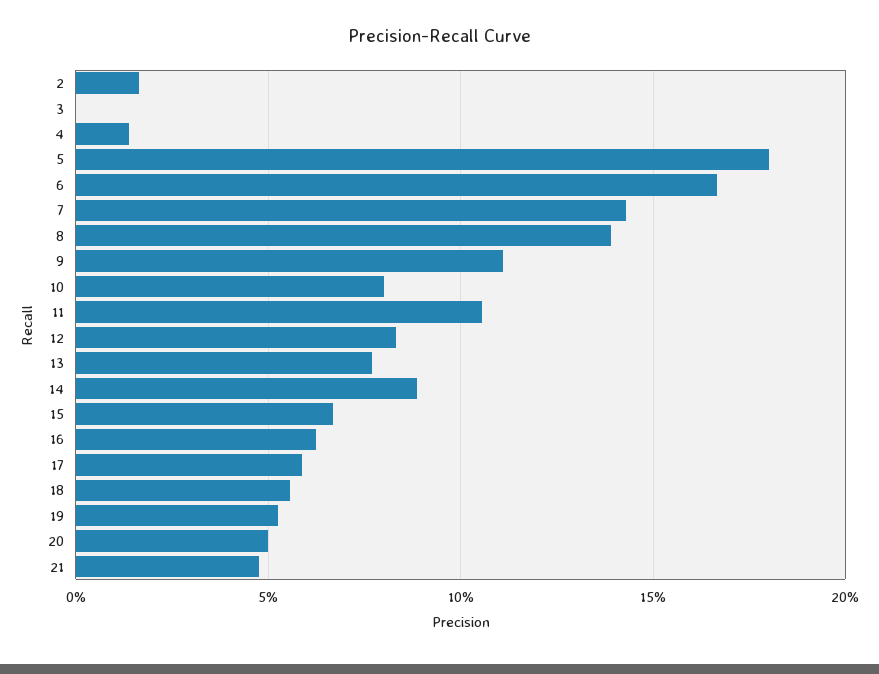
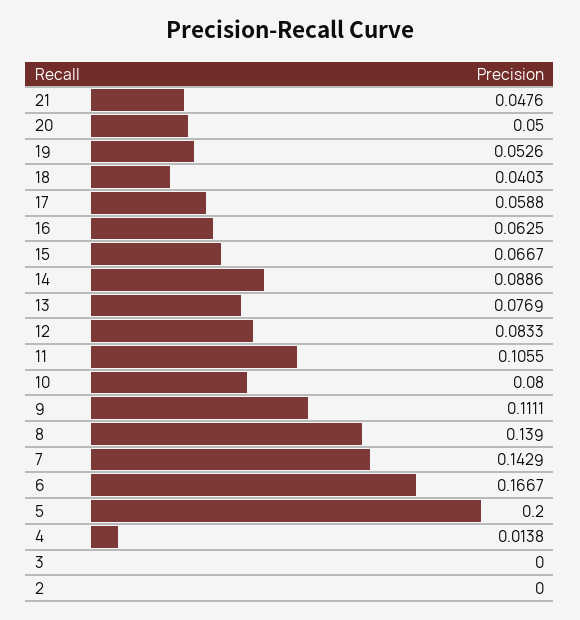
  {
-   "2": 0.015,
+   "2": 0,
    "3": 0,
    "4": 0.0138,
-   "5": 0.18,
+   "5": 0.2,
    "6": 0.1667,
    "7": 0.1429,
    "8": 0.139,
    "9": 0.1111,
    "10": 0.08,
    "11": 0.1055,
    "12": 0.0833,
    "13": 0.0769,
    "14": 0.0886,
    "15": 0.0667,
    "16": 0.0625,
    "17": 0.0588,
-   "18": 0.055,
+   "18": 0.0403,
    "19": 0.0526,
    "20": 0.05,
    "21": 0.0476
  }

